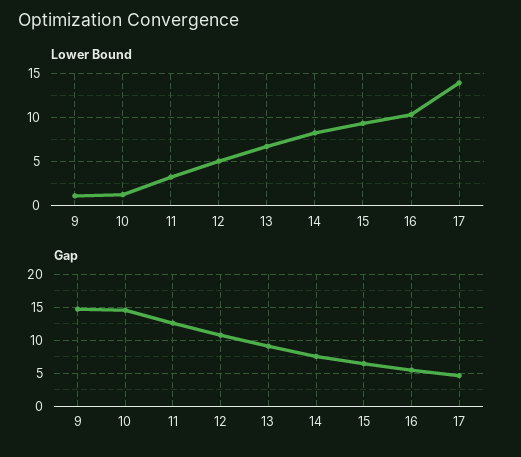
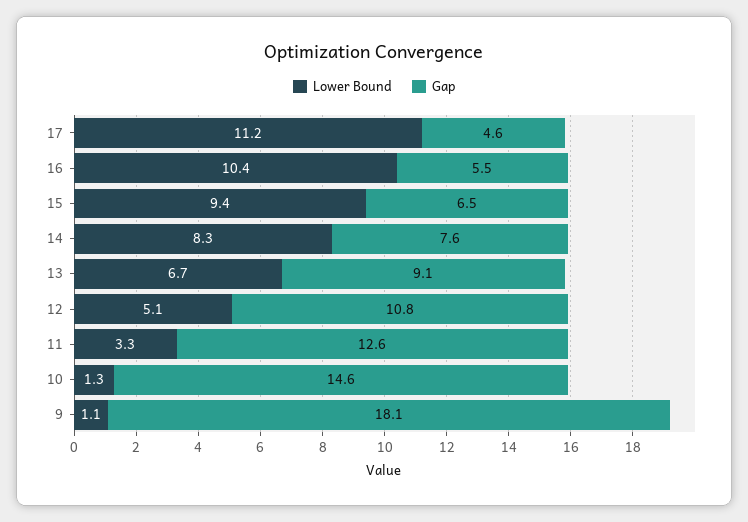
  {
    "Lower Bound": {
      "9": 1.1,
      "10": 1.3,
      "11": 3.3,
      "12": 5.1,
      "13": 6.7,
      "14": 8.3,
      "15": 9.4,
      "16": 10.4,
-     "17": 14
+     "17": 11.2
    },
    "Gap": {
-     "9": 15,
+     "9": 18.1,
      "10": 14.6,
      "11": 12.6,
      "12": 10.8,
      "13": 9.1,
      "14": 7.6,
      "15": 6.5,
      "16": 5.5,
      "17": 4.6
    }
  }

